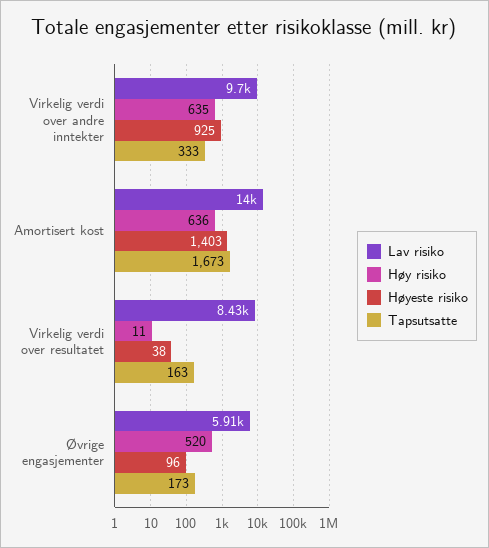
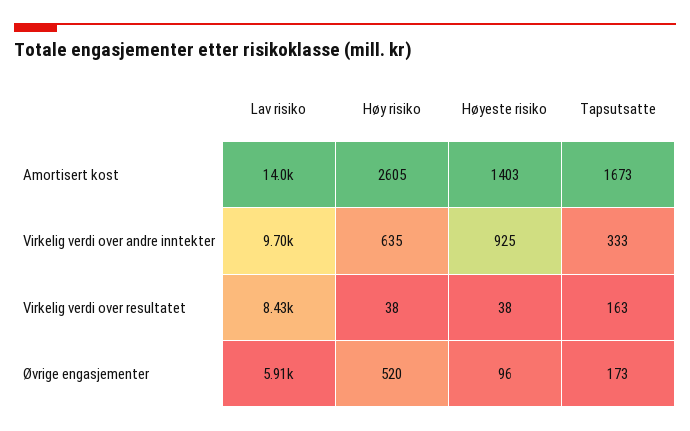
  {
    "Lav risiko": {
      "Virkelig verdi over andre inntekter": 9700,
      "Amortisert kost": 14000,
      "Virkelig verdi over resultatet": 8430,
      "Øvrige engasjementer": 5910
    },
    "Høy risiko": {
      "Virkelig verdi over andre inntekter": 635,
-     "Amortisert kost": 636,
+     "Amortisert kost": 2605,
-     "Virkelig verdi over resultatet": 11,
+     "Virkelig verdi over resultatet": 38,
      "Øvrige engasjementer": 520
    },
    "Høyeste risiko": {
      "Virkelig verdi over andre inntekter": 925,
      "Amortisert kost": 1403,
      "Virkelig verdi over resultatet": 38,
      "Øvrige engasjementer": 96
    },
    "Tapsutsatte": {
      "Virkelig verdi over andre inntekter": 333,
      "Amortisert kost": 1673,
      "Virkelig verdi over resultatet": 163,
      "Øvrige engasjementer": 173
    }
  }

